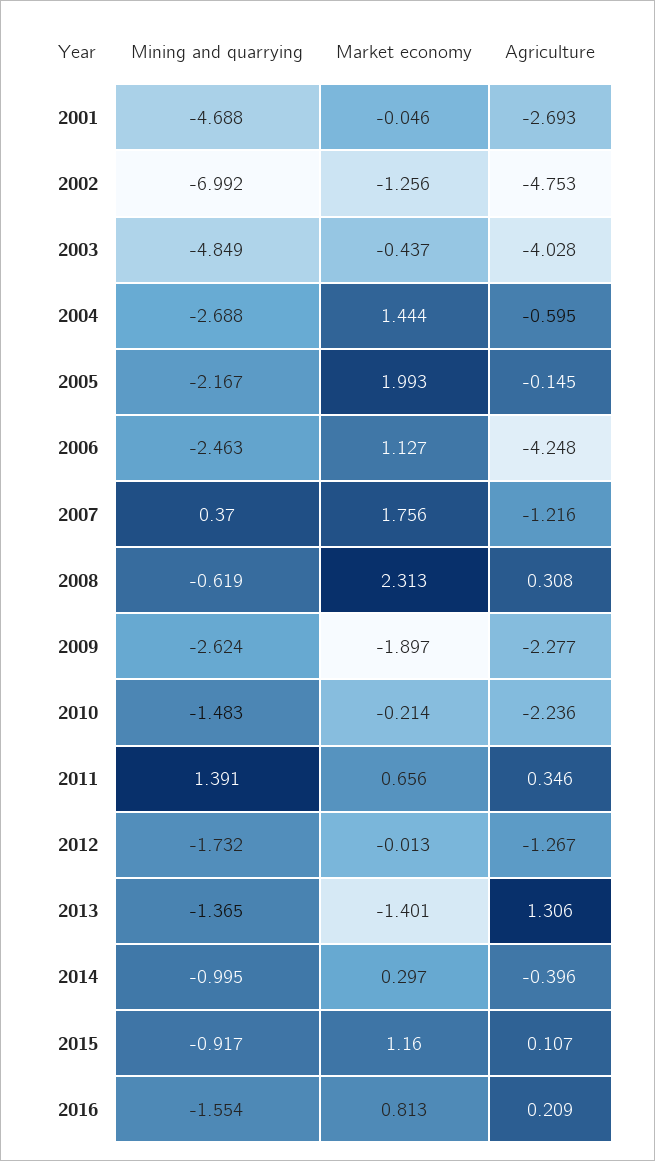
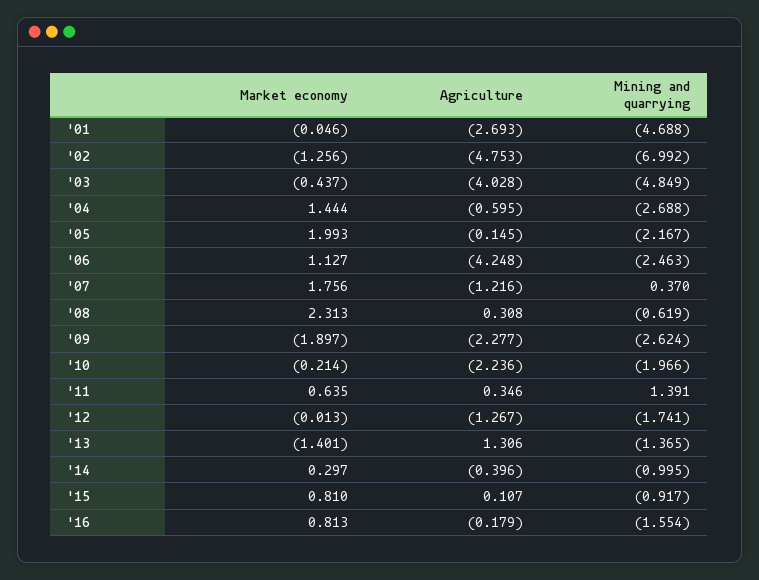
  {
    "Mining and quarrying": {
      "2001": -4.688,
      "2002": -6.992,
      "2003": -4.849,
      "2004": -2.688,
      "2005": -2.167,
      "2006": -2.463,
      "2007": 0.37,
      "2008": -0.619,
      "2009": -2.624,
-     "2010": -1.483,
+     "2010": -1.966,
      "2011": 1.391,
-     "2012": -1.732,
+     "2012": -1.741,
      "2013": -1.365,
      "2014": -0.995,
      "2015": -0.917,
      "2016": -1.554
    },
    "Market economy": {
      "2001": -0.046,
      "2002": -1.256,
      "2003": -0.437,
      "2004": 1.444,
      "2005": 1.993,
      "2006": 1.127,
      "2007": 1.756,
      "2008": 2.313,
      "2009": -1.897,
      "2010": -0.214,
-     "2011": 0.656,
+     "2011": 0.635,
      "2012": -0.013,
      "2013": -1.401,
      "2014": 0.297,
-     "2015": 1.16,
+     "2015": 0.81,
      "2016": 0.813
    },
    "Agriculture": {
      "2001": -2.693,
      "2002": -4.753,
      "2003": -4.028,
      "2004": -0.595,
      "2005": -0.145,
      "2006": -4.248,
      "2007": -1.216,
      "2008": 0.308,
      "2009": -2.277,
      "2010": -2.236,
      "2011": 0.346,
      "2012": -1.267,
      "2013": 1.306,
      "2014": -0.396,
      "2015": 0.107,
-     "2016": 0.209
+     "2016": -0.179
    }
  }

